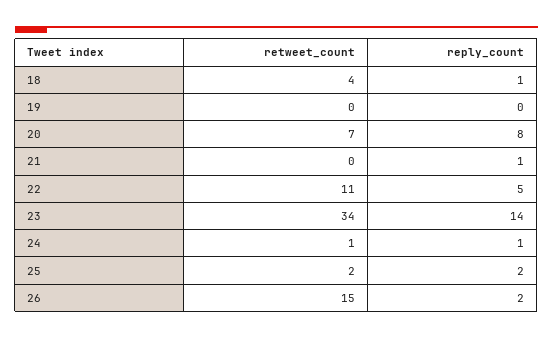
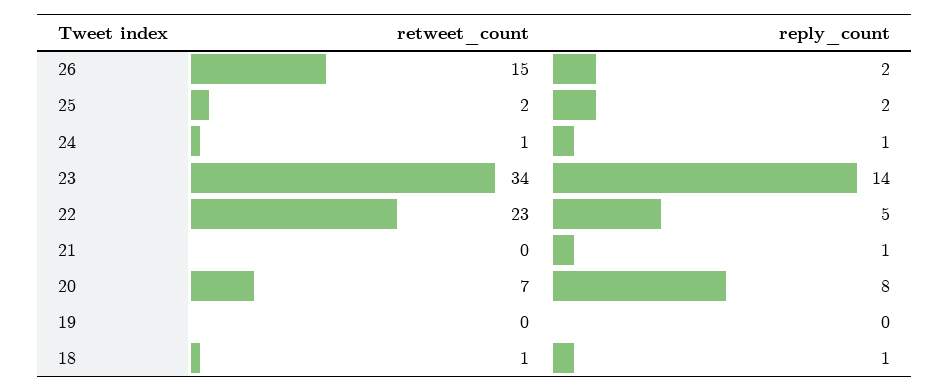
  {
    "retweet_count": {
-     "18": 4,
+     "18": 1,
      "19": 0,
      "20": 7,
      "21": 0,
-     "22": 11,
+     "22": 23,
      "23": 34,
      "24": 1,
      "25": 2,
      "26": 15
    },
    "reply_count": {
      "18": 1,
      "19": 0,
      "20": 8,
      "21": 1,
      "22": 5,
      "23": 14,
      "24": 1,
      "25": 2,
      "26": 2
    }
  }

